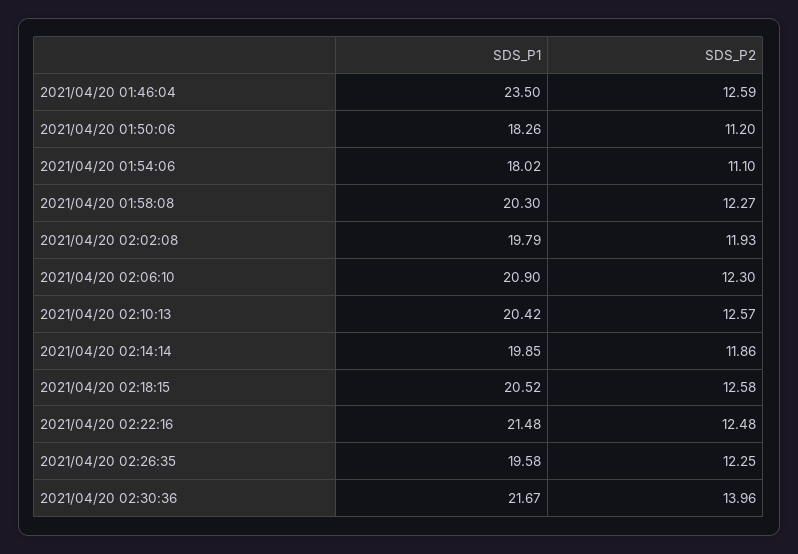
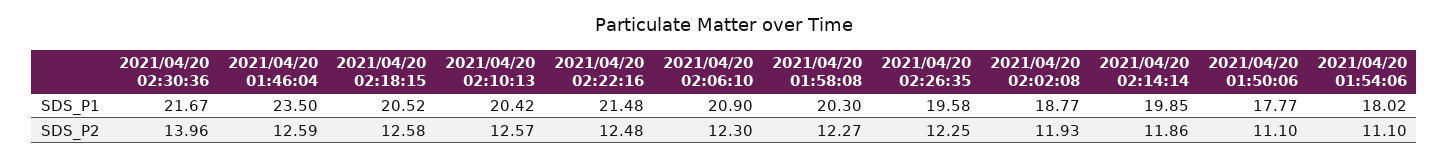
  {
    "SDS_P1": {
      "2021/04/20 01:46:04": 23.5,
-     "2021/04/20 01:50:06": 18.26,
+     "2021/04/20 01:50:06": 17.77,
      "2021/04/20 01:54:06": 18.02,
      "2021/04/20 01:58:08": 20.3,
-     "2021/04/20 02:02:08": 19.79,
+     "2021/04/20 02:02:08": 18.77,
      "2021/04/20 02:06:10": 20.9,
      "2021/04/20 02:10:13": 20.42,
      "2021/04/20 02:14:14": 19.85,
      "2021/04/20 02:18:15": 20.52,
      "2021/04/20 02:22:16": 21.48,
      "2021/04/20 02:26:35": 19.58,
      "2021/04/20 02:30:36": 21.67
    },
    "SDS_P2": {
      "2021/04/20 01:46:04": 12.59,
-     "2021/04/20 01:50:06": 11.2,
+     "2021/04/20 01:50:06": 11.1,
      "2021/04/20 01:54:06": 11.1,
      "2021/04/20 01:58:08": 12.27,
      "2021/04/20 02:02:08": 11.93,
      "2021/04/20 02:06:10": 12.3,
      "2021/04/20 02:10:13": 12.57,
      "2021/04/20 02:14:14": 11.86,
      "2021/04/20 02:18:15": 12.58,
      "2021/04/20 02:22:16": 12.48,
      "2021/04/20 02:26:35": 12.25,
      "2021/04/20 02:30:36": 13.96
    }
  }

